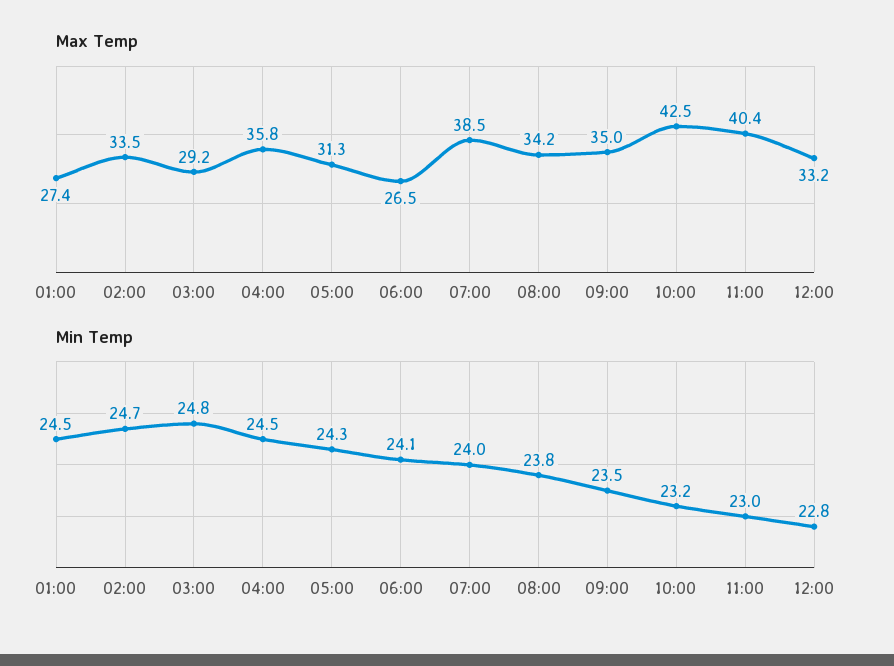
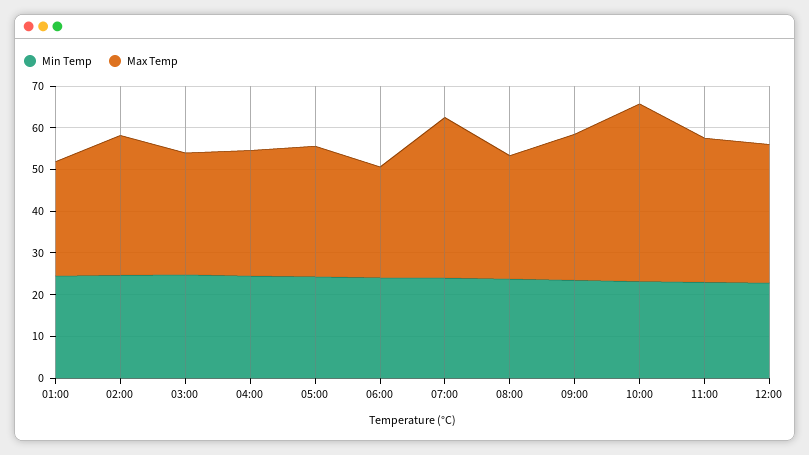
  {
    "Max Temp": {
      "01:00": 27.4,
      "02:00": 33.5,
      "03:00": 29.2,
-     "04:00": 35.8,
+     "04:00": 30,
      "05:00": 31.3,
      "06:00": 26.5,
      "07:00": 38.5,
-     "08:00": 34.2,
+     "08:00": 30,
      "09:00": 35,
      "10:00": 42.5,
-     "11:00": 40.4,
+     "11:00": 34,
      "12:00": 33.2
    },
    "Min Temp": {
      "01:00": 24.5,
      "02:00": 24.7,
      "03:00": 24.8,
      "04:00": 24.5,
      "05:00": 24.3,
      "06:00": 24.1,
      "07:00": 24,
      "08:00": 23.8,
      "09:00": 23.5,
      "10:00": 23.2,
      "11:00": 23,
      "12:00": 22.8
    }
  }

